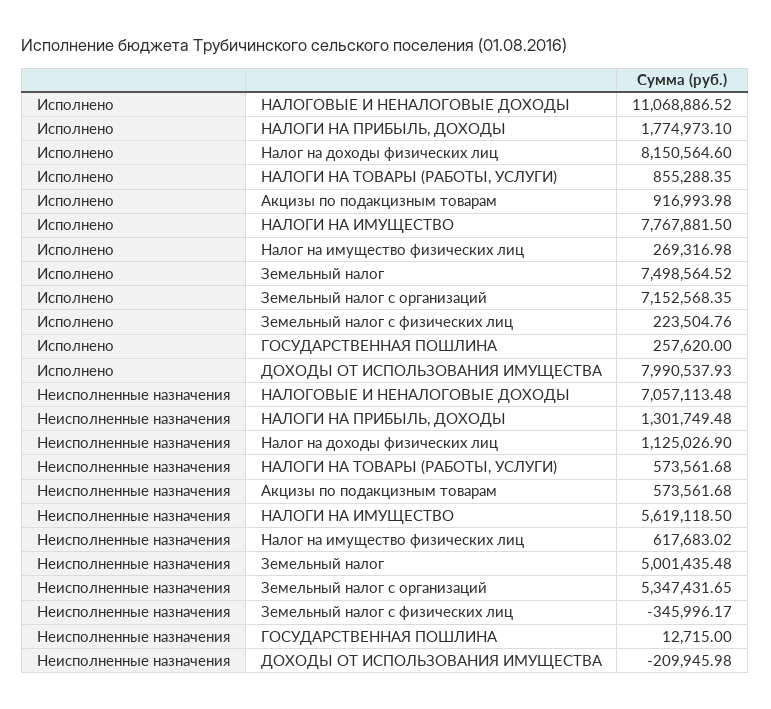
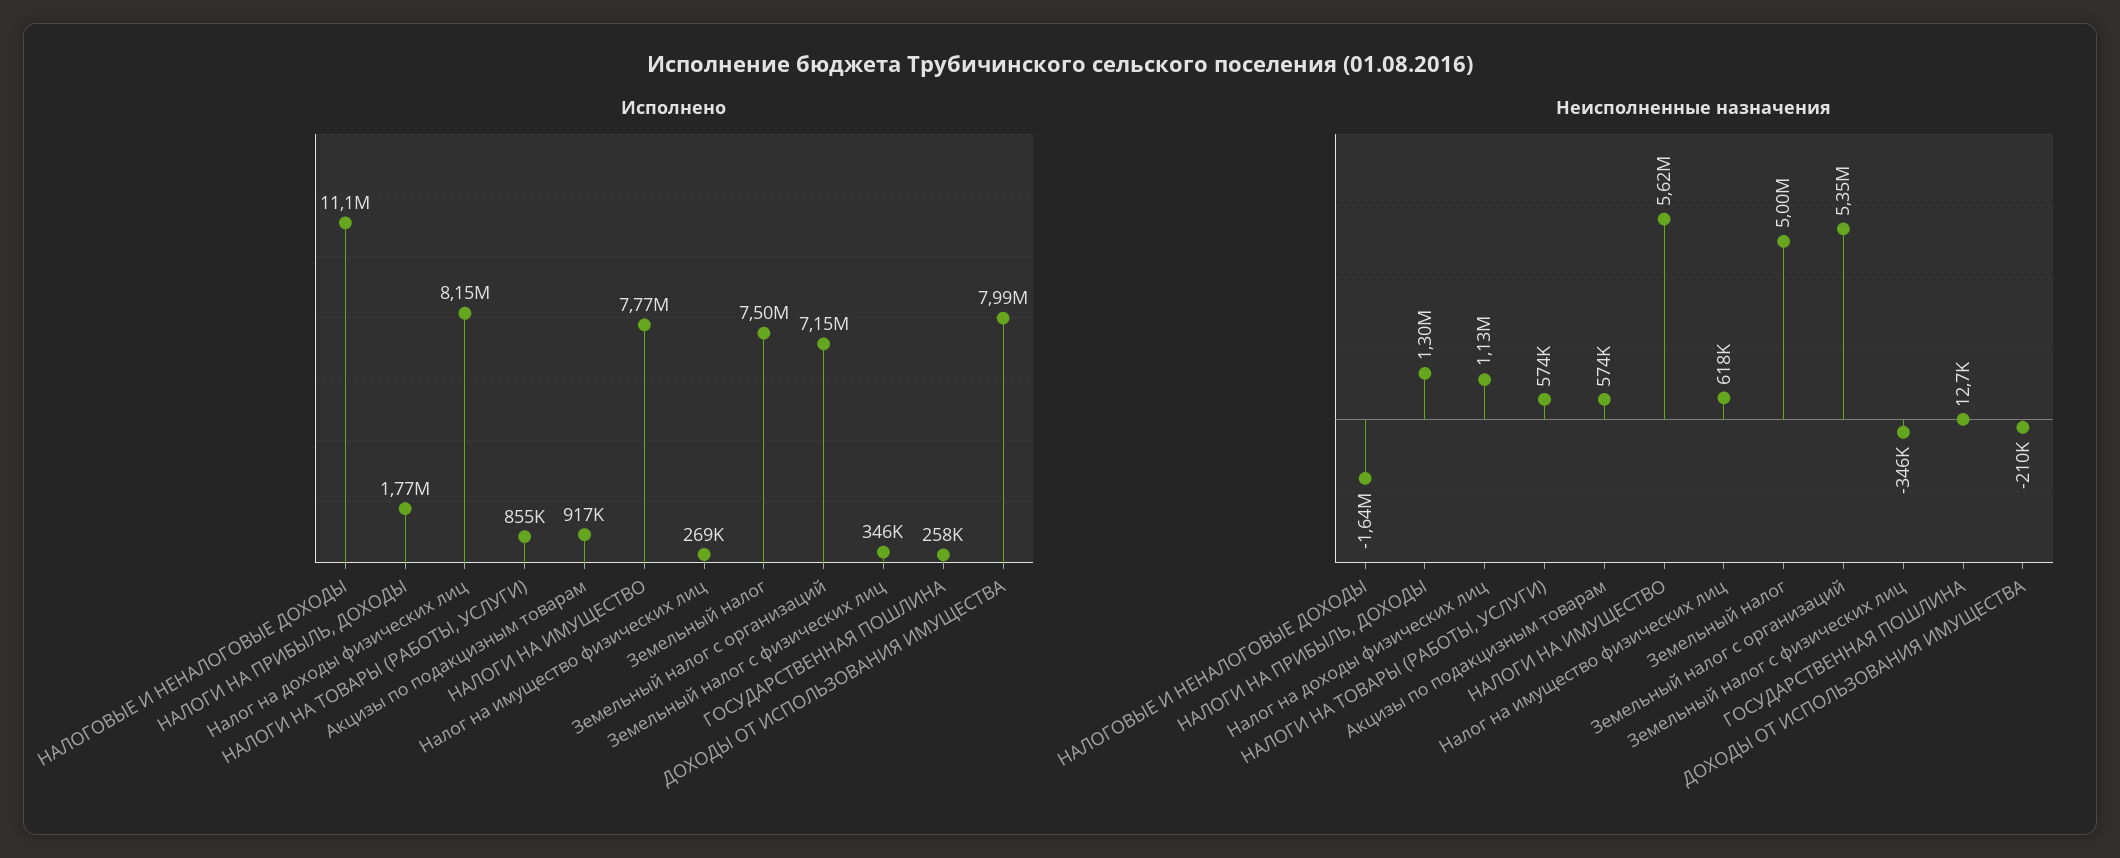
  {
    "Исполнено": {
      "НАЛОГОВЫЕ И НЕНАЛОГОВЫЕ ДОХОДЫ": 11068886.52,
      "НАЛОГИ НА ПРИБЫЛЬ, ДОХОДЫ": 1774973.1,
      "Налог на доходы физических лиц": 8150564.6,
      "НАЛОГИ НА ТОВАРЫ (РАБОТЫ, УСЛУГИ)": 855288.35,
      "Акцизы по подакцизным товарам": 916993.98,
      "НАЛОГИ НА ИМУЩЕСТВО": 7767881.5,
      "Налог на имущество физических лиц": 269316.98,
      "Земельный налог": 7498564.52,
      "Земельный налог с организаций": 7152568.35,
-     "Земельный налог с физических лиц": 223504.76,
+     "Земельный налог с физических лиц": 346000,
      "ГОСУДАРСТВЕННАЯ ПОШЛИНА": 257620,
      "ДОХОДЫ ОТ ИСПОЛЬЗОВАНИЯ ИМУЩЕСТВА": 7990537.93
    },
    "Неисполненные назначения": {
-     "НАЛОГОВЫЕ И НЕНАЛОГОВЫЕ ДОХОДЫ": 7057113.48,
+     "НАЛОГОВЫЕ И НЕНАЛОГОВЫЕ ДОХОДЫ": -1640000,
      "НАЛОГИ НА ПРИБЫЛЬ, ДОХОДЫ": 1301749.48,
      "Налог на доходы физических лиц": 1125026.9,
      "НАЛОГИ НА ТОВАРЫ (РАБОТЫ, УСЛУГИ)": 573561.68,
      "Акцизы по подакцизным товарам": 573561.68,
      "НАЛОГИ НА ИМУЩЕСТВО": 5619118.5,
      "Налог на имущество физических лиц": 617683.02,
      "Земельный налог": 5001435.48,
      "Земельный налог с организаций": 5347431.65,
      "Земельный налог с физических лиц": -345996.17,
      "ГОСУДАРСТВЕННАЯ ПОШЛИНА": 12715,
      "ДОХОДЫ ОТ ИСПОЛЬЗОВАНИЯ ИМУЩЕСТВА": -209945.98
    }
  }

